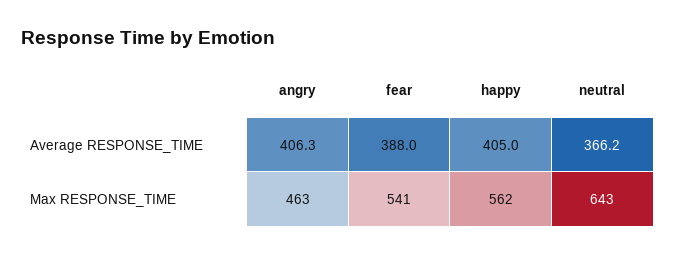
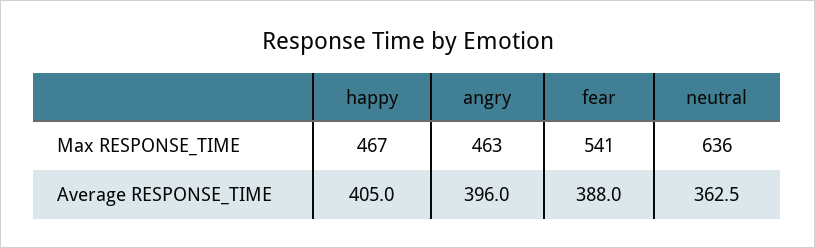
  {
    "angry": {
-     "Average RESPONSE_TIME": 406.3,
+     "Average RESPONSE_TIME": 396,
      "Max RESPONSE_TIME": 463
    },
    "fear": {
      "Average RESPONSE_TIME": 388,
      "Max RESPONSE_TIME": 541
    },
    "happy": {
      "Average RESPONSE_TIME": 405,
-     "Max RESPONSE_TIME": 562
+     "Max RESPONSE_TIME": 467
    },
    "neutral": {
-     "Average RESPONSE_TIME": 366.2,
+     "Average RESPONSE_TIME": 362.5,
-     "Max RESPONSE_TIME": 643
+     "Max RESPONSE_TIME": 636
    }
  }

